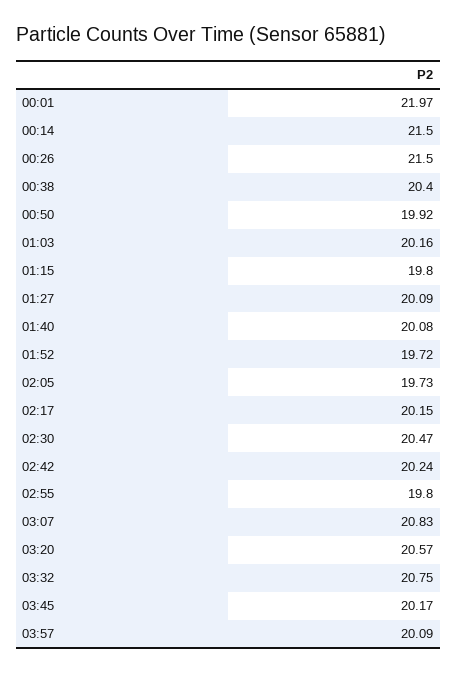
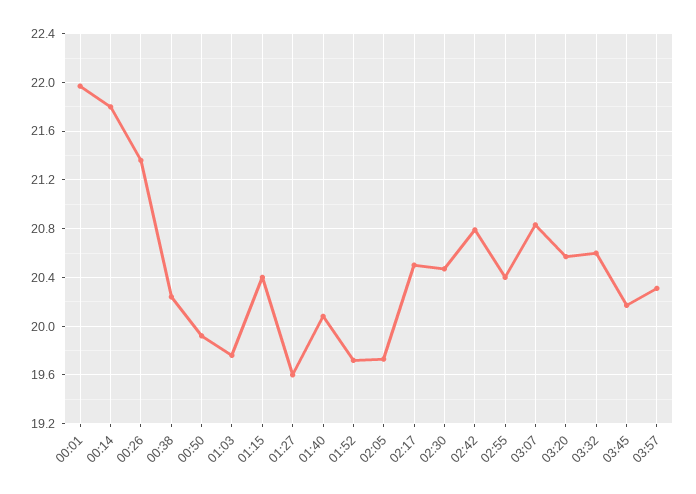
  {
    "00:01": 21.97,
-   "00:14": 21.5,
+   "00:14": 21.8,
-   "00:26": 21.5,
+   "00:26": 21.35,
-   "00:38": 20.4,
+   "00:38": 20.25,
    "00:50": 19.92,
-   "01:03": 20.16,
+   "01:03": 19.75,
-   "01:15": 19.8,
+   "01:15": 20.4,
-   "01:27": 20.09,
+   "01:27": 19.6,
    "01:40": 20.08,
    "01:52": 19.72,
    "02:05": 19.73,
-   "02:17": 20.15,
+   "02:17": 20.5,
    "02:30": 20.47,
-   "02:42": 20.24,
+   "02:42": 20.8,
-   "02:55": 19.8,
+   "02:55": 20.4,
    "03:07": 20.83,
    "03:20": 20.57,
-   "03:32": 20.75,
+   "03:32": 20.6,
    "03:45": 20.17,
-   "03:57": 20.09
+   "03:57": 20.3
  }

